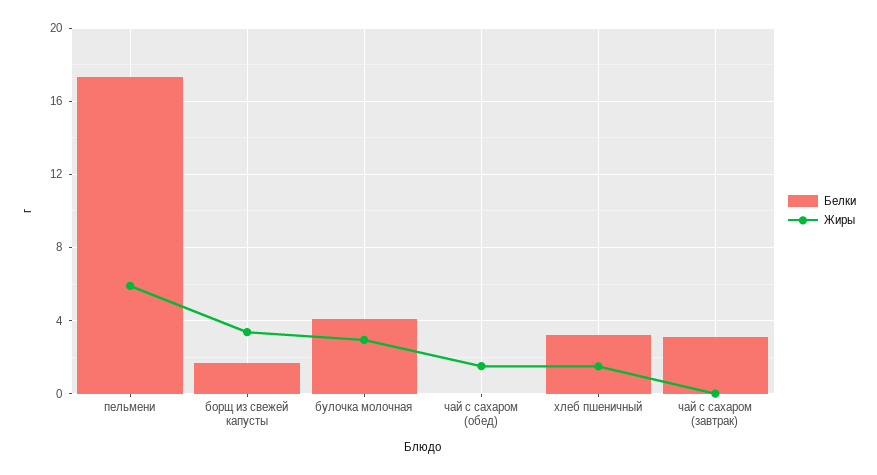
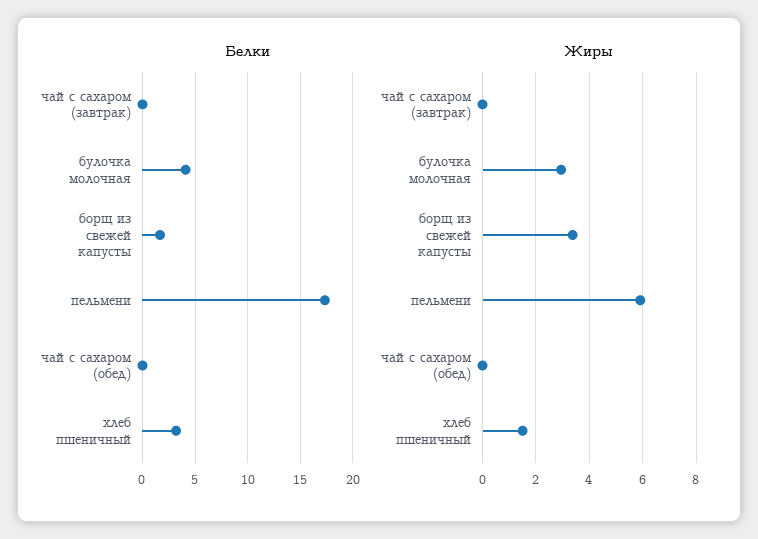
  {
    "Белки": {
      "пельмени": 17.5,
      "борщ из свежей капусты": 1.5,
      "булочка молочная": 4,
      "чай с сахаром (обед)": 0,
      "хлеб пшеничный": 3,
-     "чай с сахаром (завтрак)": 3
+     "чай с сахаром (завтрак)": 0
    },
    "Жиры": {
      "пельмени": 6,
      "борщ из свежей капусты": 3.25,
      "булочка молочная": 3,
-     "чай с сахаром (обед)": 1.5,
+     "чай с сахаром (обед)": 0,
      "хлеб пшеничный": 1.5,
      "чай с сахаром (завтрак)": 0
    }
  }

